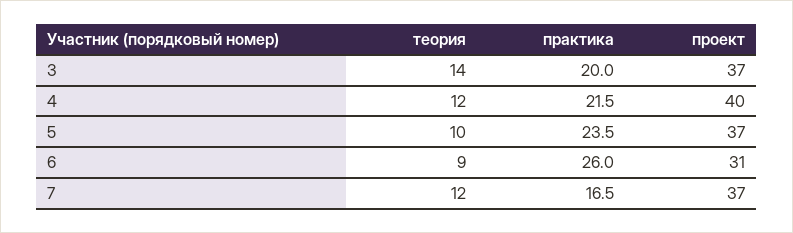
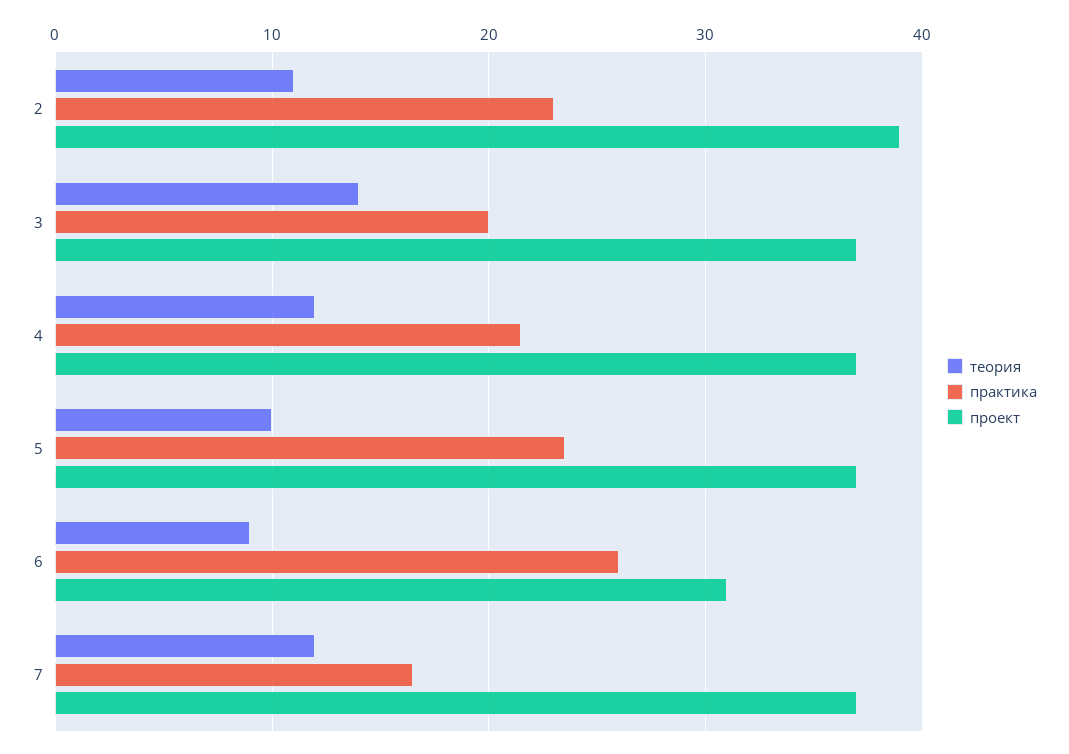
  {
    "теория": {
      "3": 14,
      "4": 12,
      "5": 10,
      "6": 9,
-     "7": 12
+     "7": 12,
+     "2": 11
    },
    "практика": {
      "3": 20,
      "4": 21.5,
      "5": 23.5,
      "6": 26,
-     "7": 16.5
+     "7": 16.5,
+     "2": 23
    },
    "проект": {
      "3": 37,
-     "4": 40,
+     "4": 37,
      "5": 37,
      "6": 31,
-     "7": 37
+     "7": 37,
+     "2": 39
    }
  }

